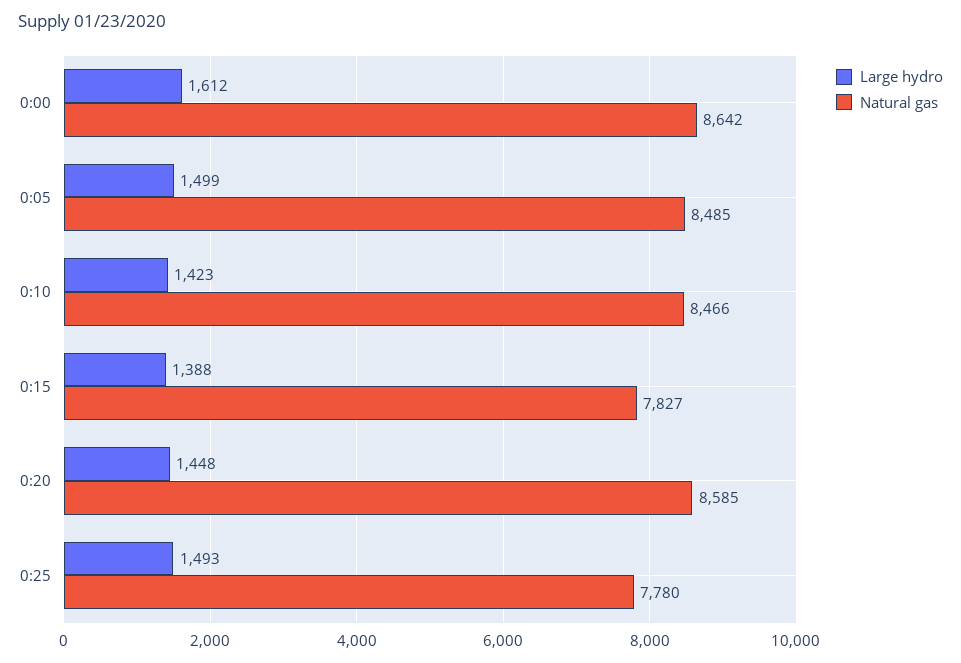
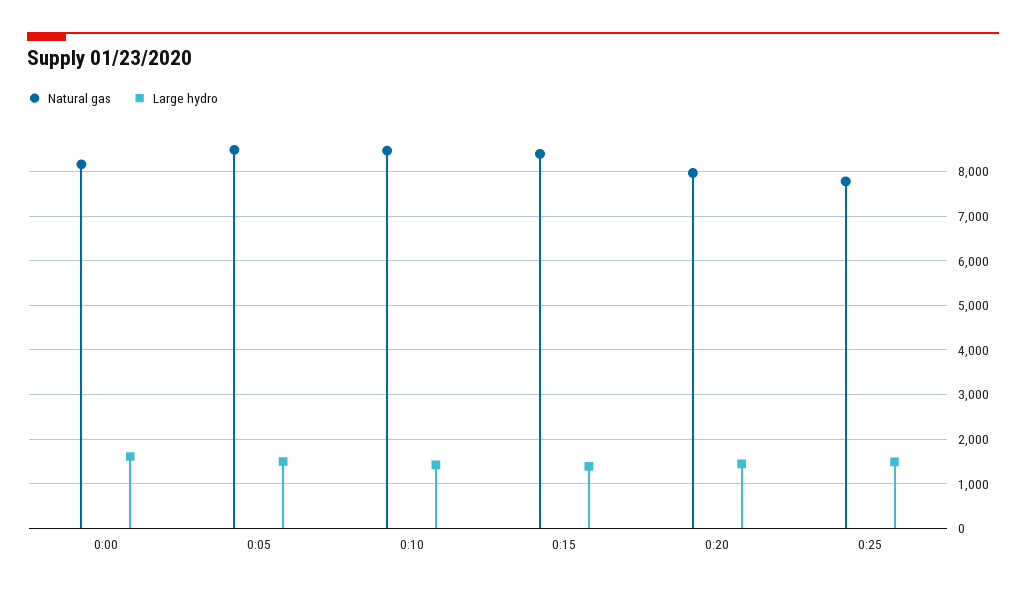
  {
    "Large hydro": {
      "0:00": 1612,
      "0:05": 1499,
      "0:10": 1423,
      "0:15": 1388,
      "0:20": 1448,
      "0:25": 1493
    },
    "Natural gas": {
-     "0:00": 8642,
+     "0:00": 8200,
      "0:05": 8485,
      "0:10": 8466,
-     "0:15": 7827,
+     "0:15": 8400,
-     "0:20": 8585,
+     "0:20": 8000,
      "0:25": 7780
    }
  }

